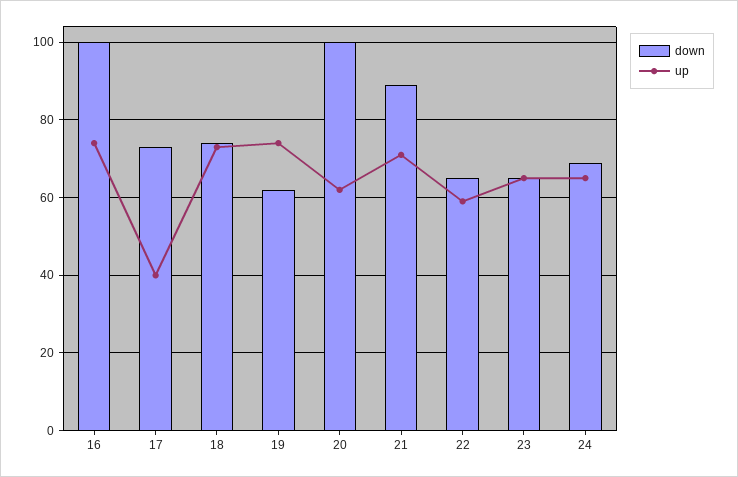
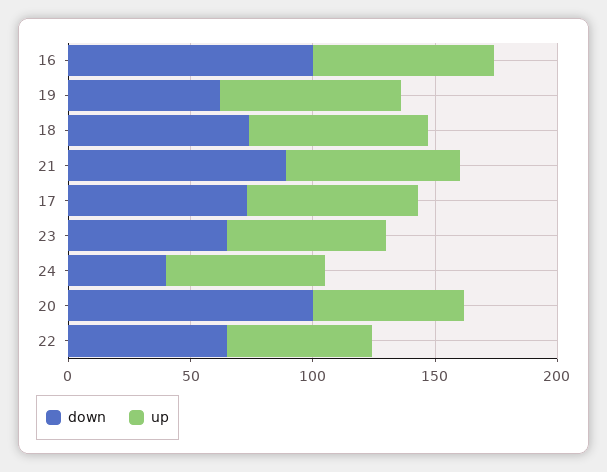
  {
    "down": {
      "16": 100,
      "17": 75,
      "18": 75,
      "19": 60,
      "20": 100,
      "21": 90,
      "22": 65,
      "23": 65,
-     "24": 70
+     "24": 40
    },
    "up": {
      "16": 75,
-     "17": 40,
+     "17": 70,
      "18": 75,
      "19": 75,
      "20": 60,
      "21": 70,
      "22": 60,
      "23": 65,
      "24": 65
    }
  }

